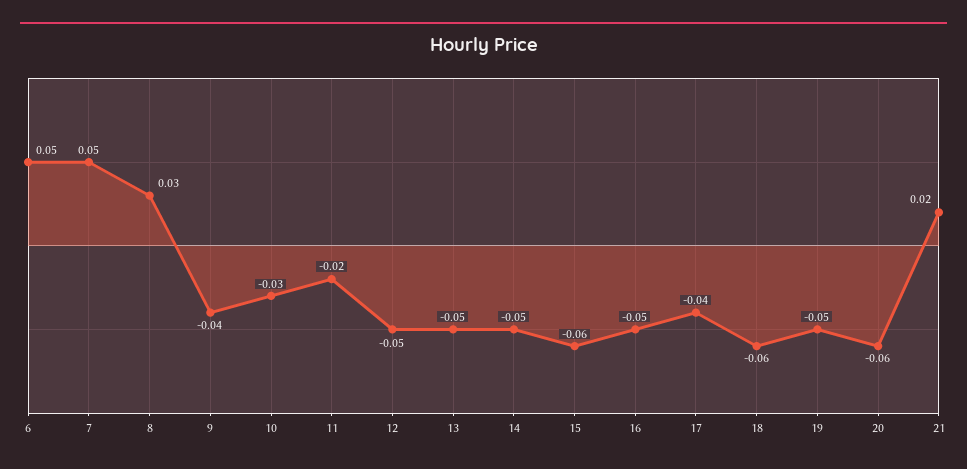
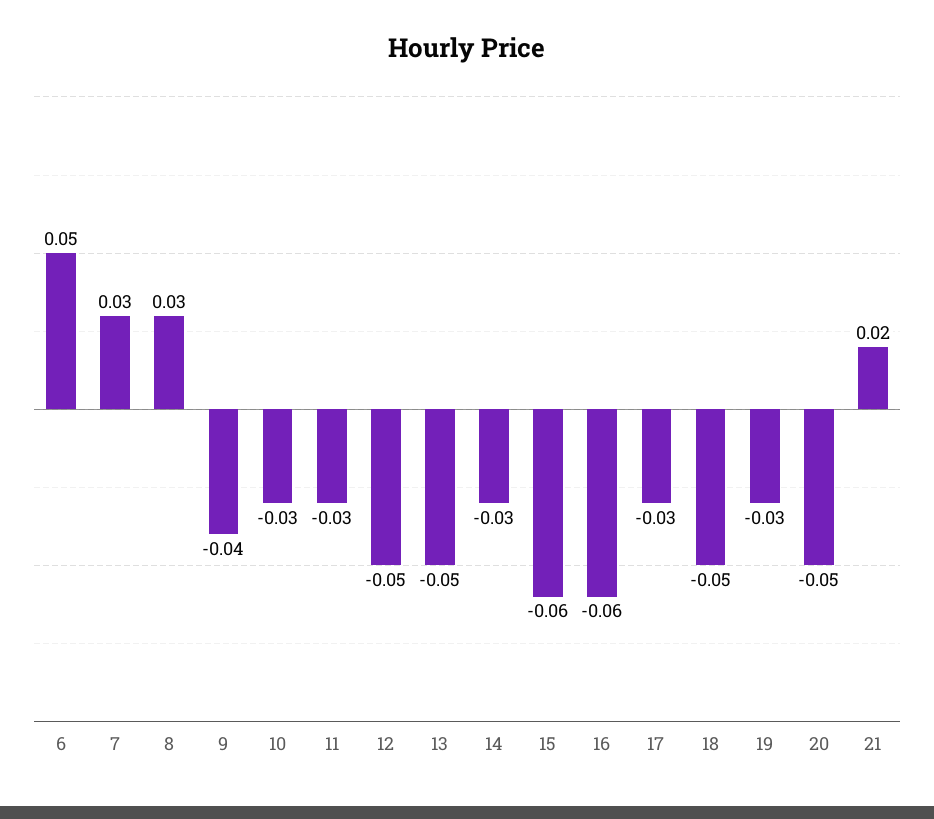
  {
    "6": 0.05,
-   "7": 0.05,
+   "7": 0.03,
    "8": 0.03,
    "9": -0.04,
    "10": -0.03,
-   "11": -0.02,
+   "11": -0.03,
    "12": -0.05,
    "13": -0.05,
-   "14": -0.05,
+   "14": -0.03,
    "15": -0.06,
-   "16": -0.05,
+   "16": -0.06,
-   "17": -0.04,
+   "17": -0.03,
-   "18": -0.06,
+   "18": -0.05,
-   "19": -0.05,
+   "19": -0.03,
-   "20": -0.06,
+   "20": -0.05,
    "21": 0.02
  }

